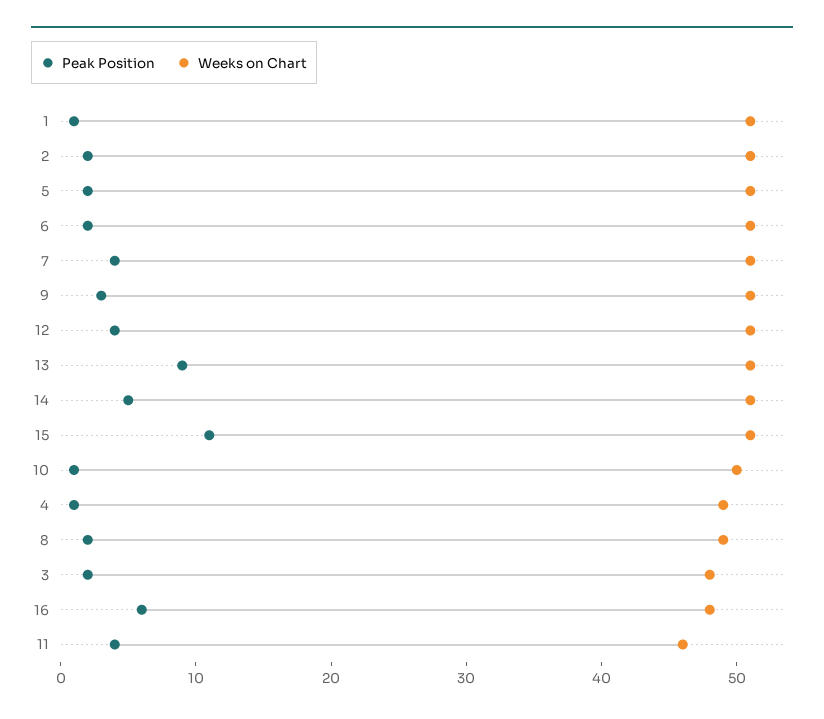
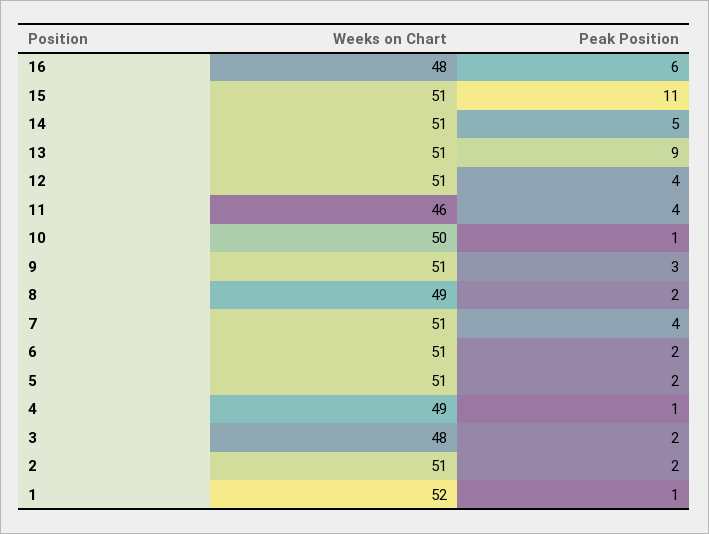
  {
    "Peak Position": {
      "1": 1,
      "2": 2,
      "5": 2,
      "6": 2,
      "7": 4,
      "9": 3,
      "12": 4,
      "13": 9,
      "14": 5,
      "15": 11,
      "10": 1,
      "4": 1,
      "8": 2,
      "3": 2,
      "16": 6,
      "11": 4
    },
    "Weeks on Chart": {
-     "1": 51,
+     "1": 52,
      "2": 51,
      "5": 51,
      "6": 51,
      "7": 51,
      "9": 51,
      "12": 51,
      "13": 51,
      "14": 51,
      "15": 51,
      "10": 50,
      "4": 49,
      "8": 49,
      "3": 48,
      "16": 48,
      "11": 46
    }
  }

